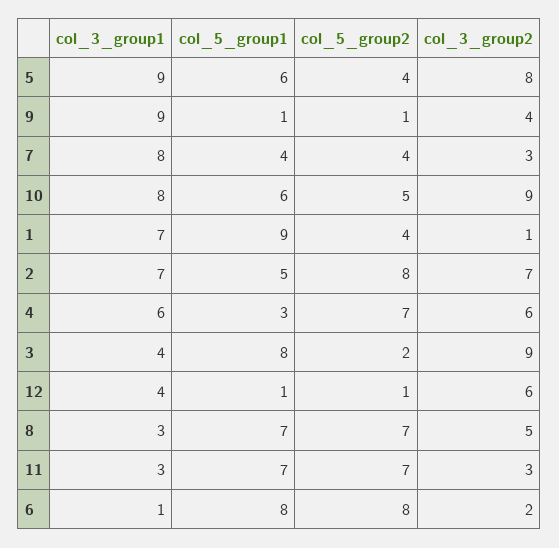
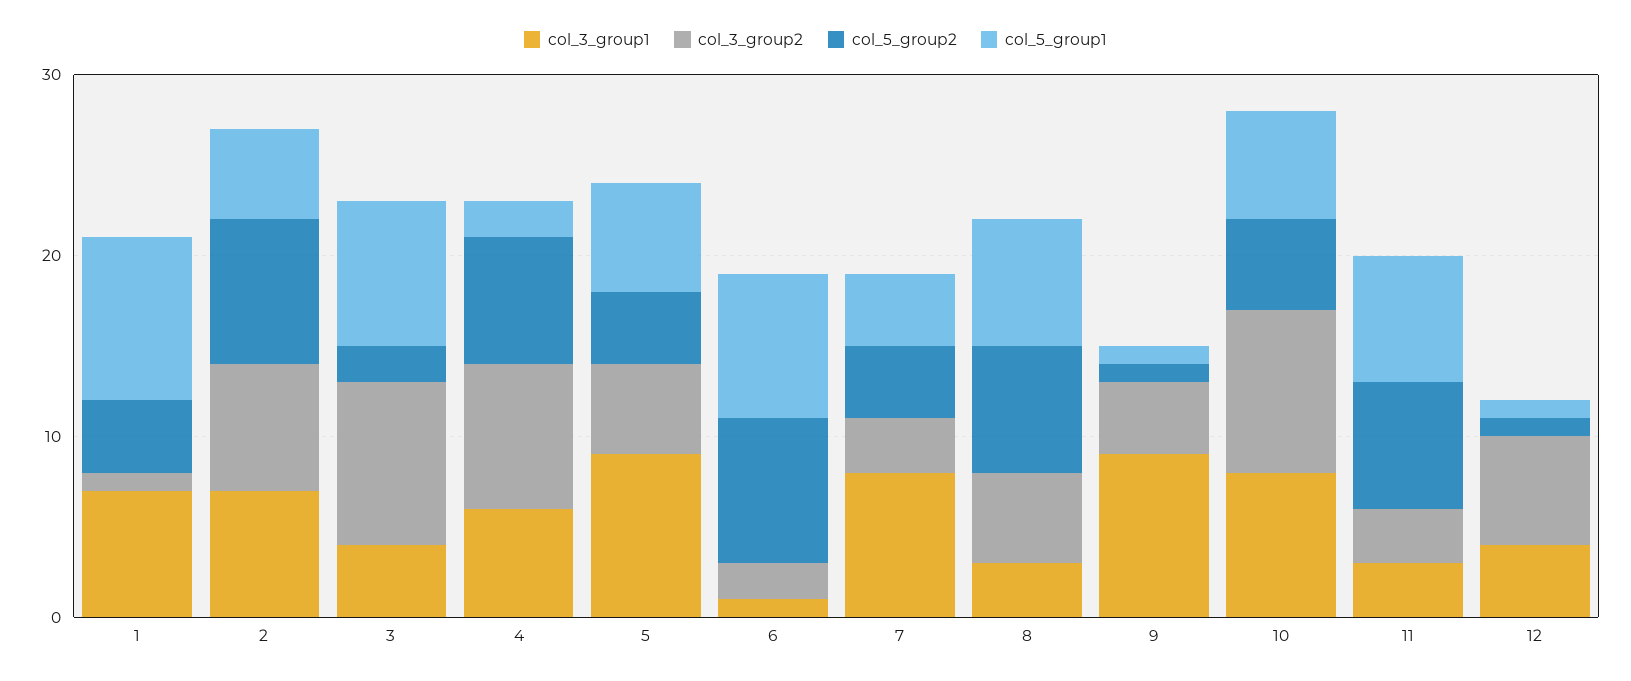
  {
    "col_3_group1": {
      "5": 9,
      "9": 9,
      "7": 8,
      "10": 8,
      "1": 7,
      "2": 7,
      "4": 6,
      "3": 4,
      "12": 4,
      "8": 3,
      "11": 3,
      "6": 1
    },
    "col_5_group1": {
      "5": 6,
      "9": 1,
      "7": 4,
      "10": 6,
      "1": 9,
      "2": 5,
-     "4": 3,
+     "4": 2,
      "3": 8,
      "12": 1,
      "8": 7,
      "11": 7,
      "6": 8
    },
    "col_5_group2": {
      "5": 4,
      "9": 1,
      "7": 4,
      "10": 5,
      "1": 4,
      "2": 8,
      "4": 7,
      "3": 2,
      "12": 1,
      "8": 7,
      "11": 7,
      "6": 8
    },
    "col_3_group2": {
-     "5": 8,
+     "5": 5,
      "9": 4,
      "7": 3,
      "10": 9,
      "1": 1,
      "2": 7,
-     "4": 6,
+     "4": 8,
      "3": 9,
      "12": 6,
      "8": 5,
      "11": 3,
      "6": 2
    }
  }

